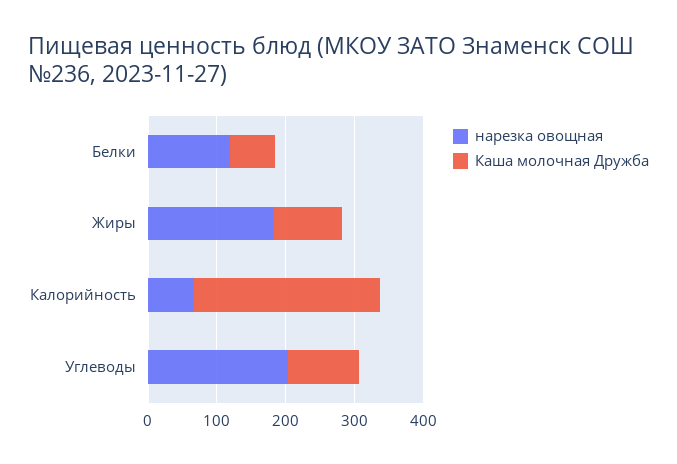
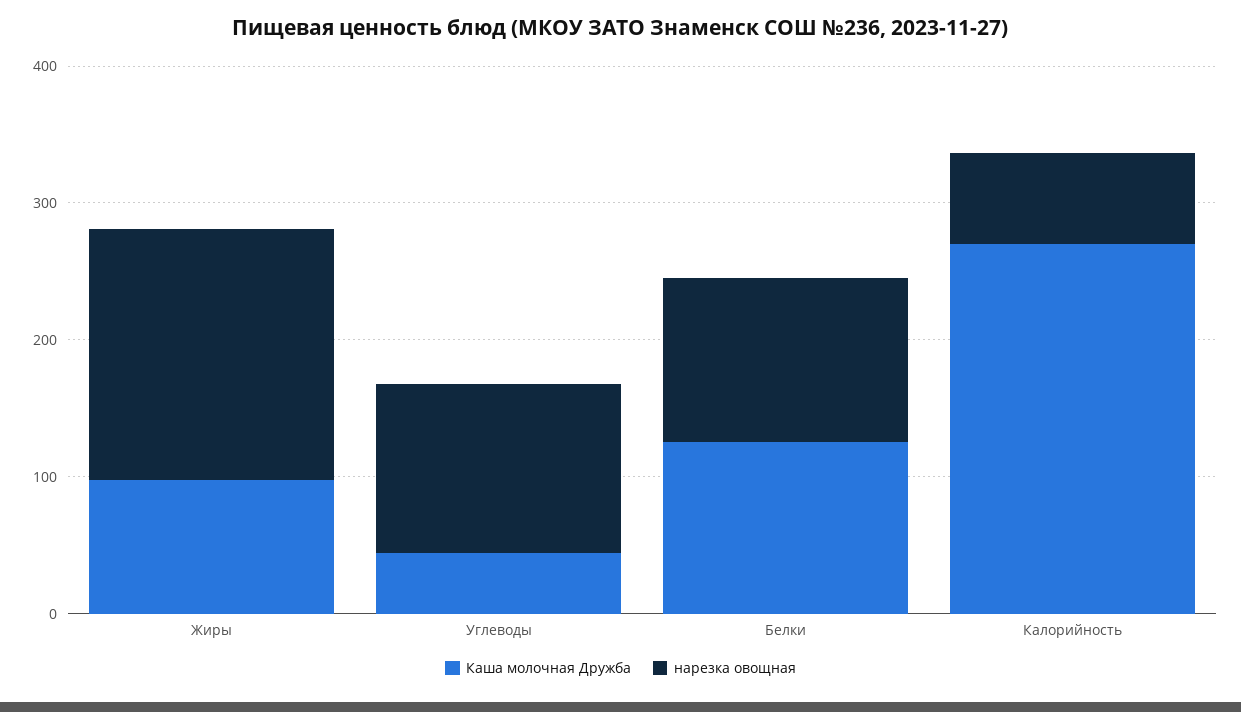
  {
    "нарезка овощная": {
      "Белки": 120,
      "Жиры": 180,
      "Калорийность": 60,
-     "Углеводы": 200
+     "Углеводы": 120
    },
    "Каша молочная Дружба": {
-     "Белки": 60,
+     "Белки": 120,
      "Жиры": 100,
      "Калорийность": 280,
-     "Углеводы": 100
+     "Углеводы": 40
    }
  }

